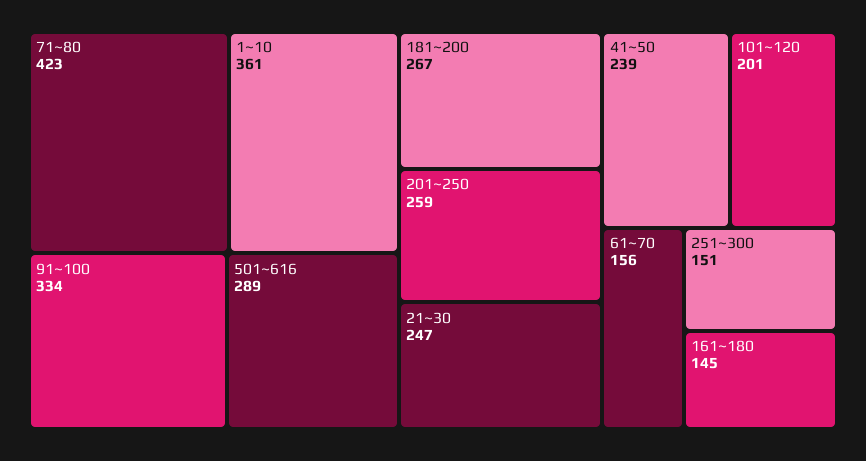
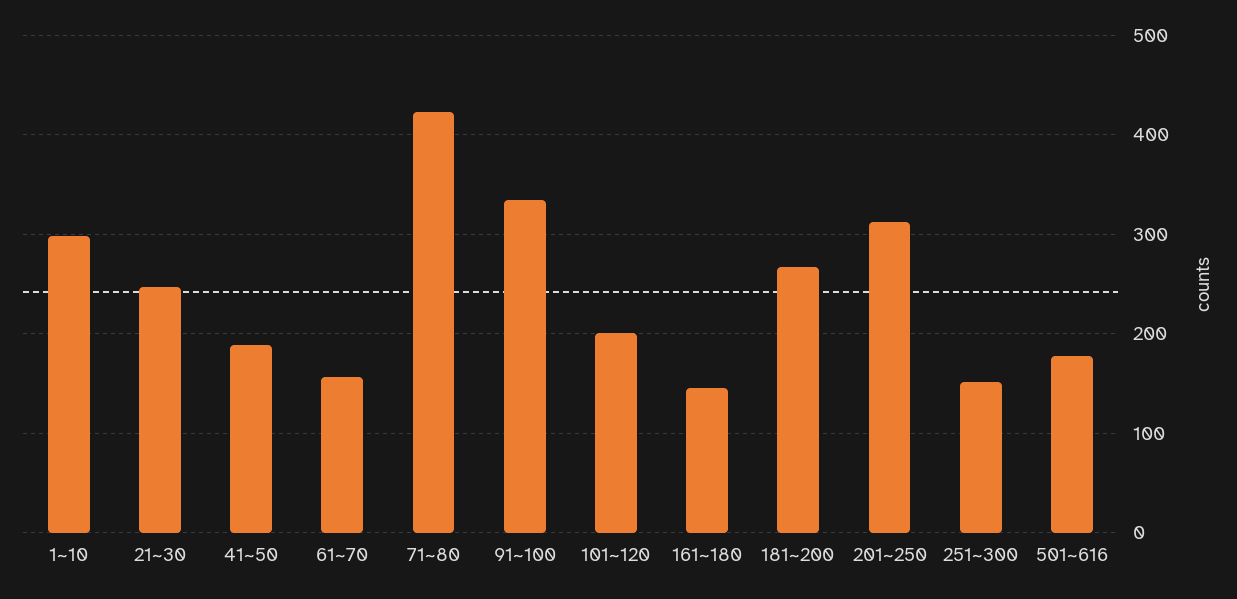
  {
    "71~80": 423,
-   "1~10": 361,
+   "1~10": 300,
    "91~100": 334,
-   "501~616": 289,
+   "501~616": 180,
    "181~200": 267,
-   "201~250": 259,
+   "201~250": 310,
    "21~30": 247,
-   "41~50": 239,
+   "41~50": 190,
    "101~120": 201,
    "61~70": 156,
    "251~300": 151,
    "161~180": 145
  }

